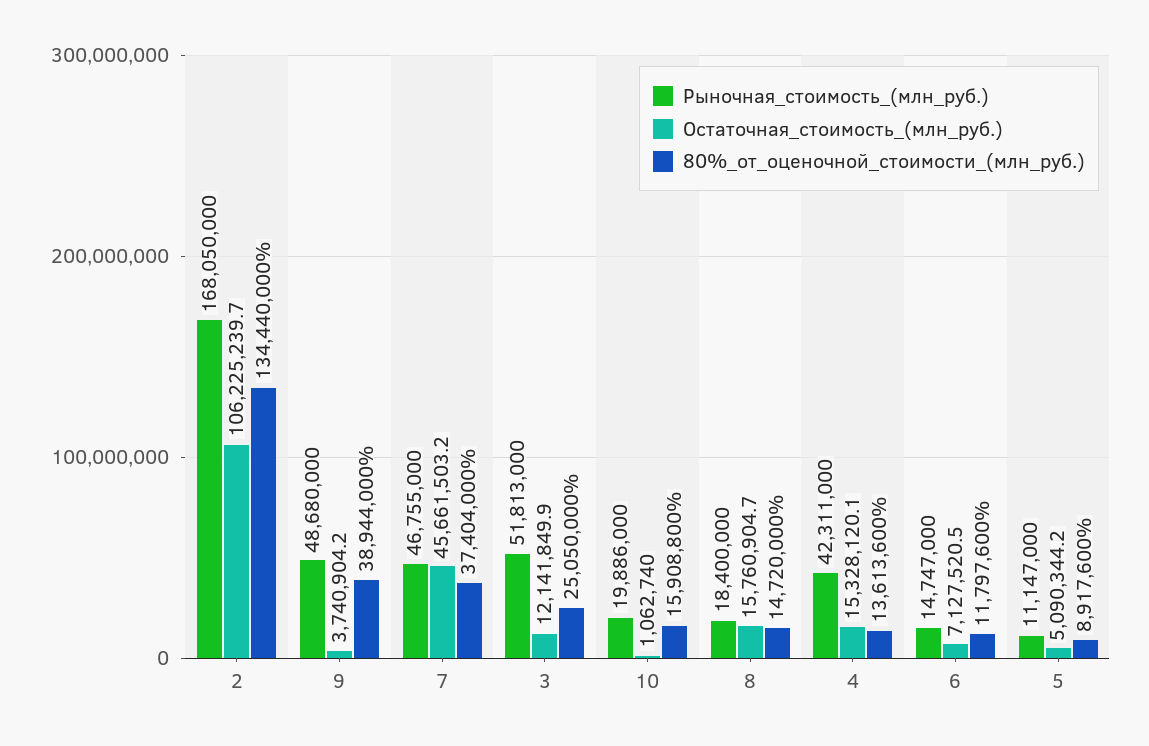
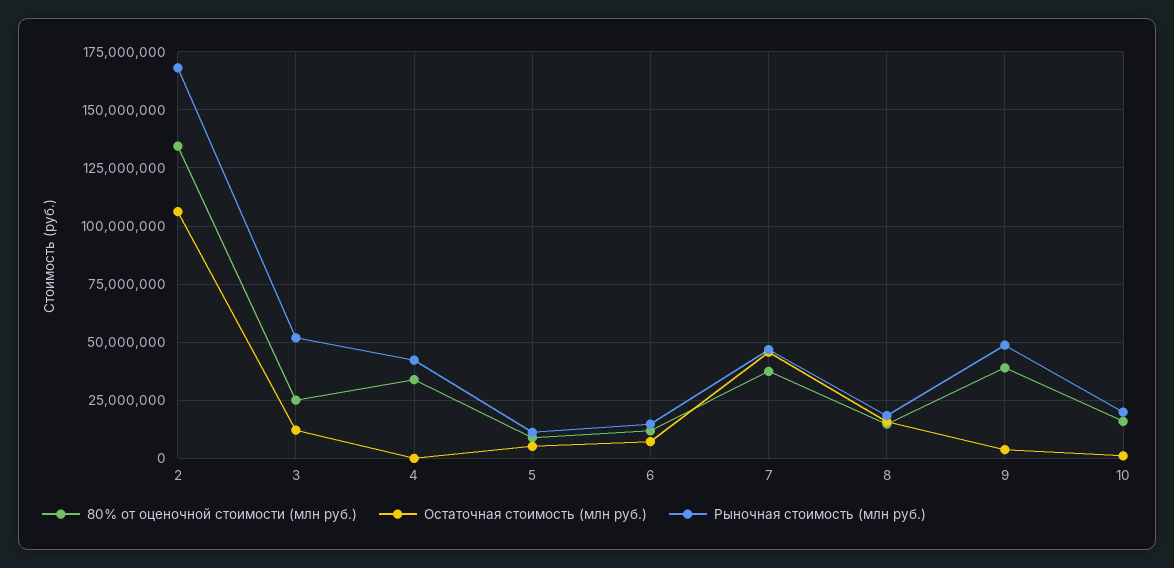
  {
    "Рыночная_стоимость_(млн_руб.)": {
      "2": 168050000,
      "9": 48680000,
      "7": 46755000,
      "3": 51813000,
      "10": 19886000,
      "8": 18400000,
      "4": 42311000,
      "6": 14747000,
      "5": 11147000
    },
    "Остаточная_стоимость_(млн_руб.)": {
      "2": 106225239.7,
      "9": 3740904.2,
      "7": 45661503.2,
      "3": 12141849.9,
      "10": 1062740,
      "8": 15760904.7,
-     "4": 15328120.1,
+     "4": 0,
      "6": 7127520.5,
      "5": 5090344.2
    },
    "80%_от_оценочной_стоимости_(млн_руб.)": {
      "2": 134440000,
      "9": 38944000,
      "7": 37404000,
      "3": 25050000,
      "10": 15908800,
      "8": 14720000,
-     "4": 13613600,
+     "4": 35000000,
      "6": 11797600,
      "5": 8917600
    }
  }

